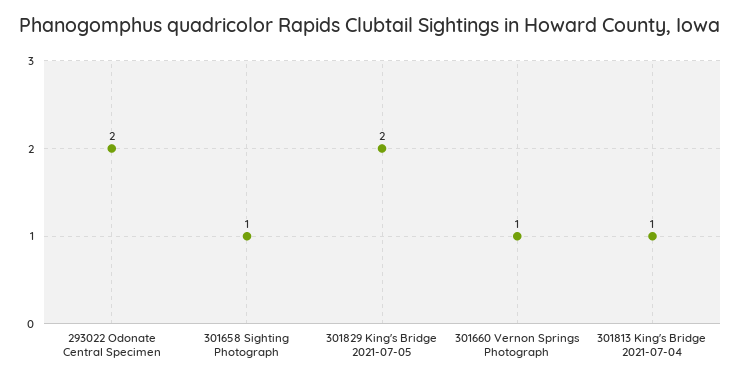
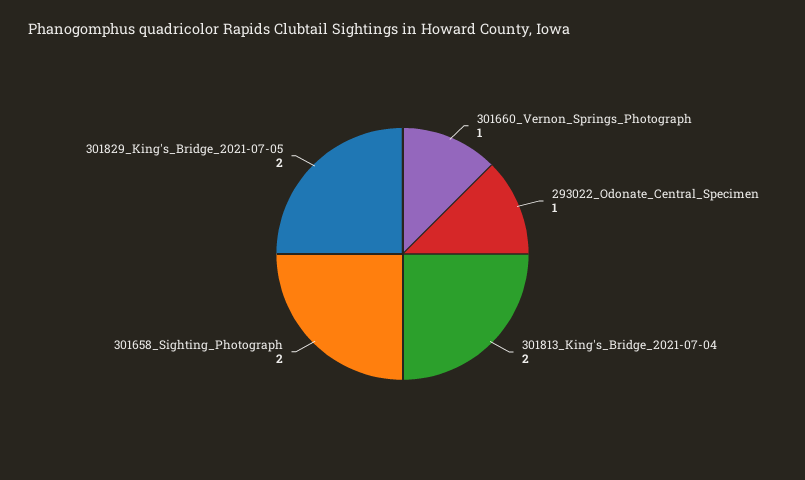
  {
-   "293022 Odonate Central Specimen": 2,
+   "293022 Odonate Central Specimen": 1,
-   "301658 Sighting Photograph": 1,
+   "301658 Sighting Photograph": 2,
    "301829 King's Bridge 2021-07-05": 2,
    "301660 Vernon Springs Photograph": 1,
-   "301813 King's Bridge 2021-07-04": 1
+   "301813 King's Bridge 2021-07-04": 2
  }

